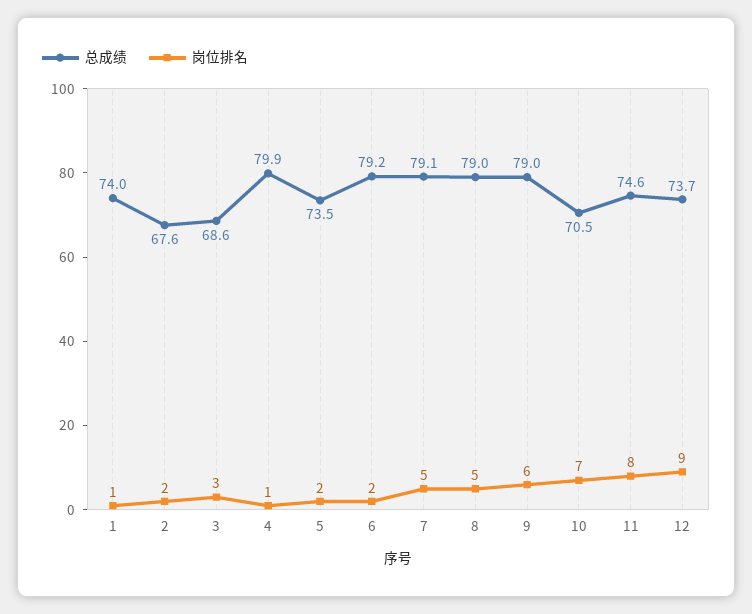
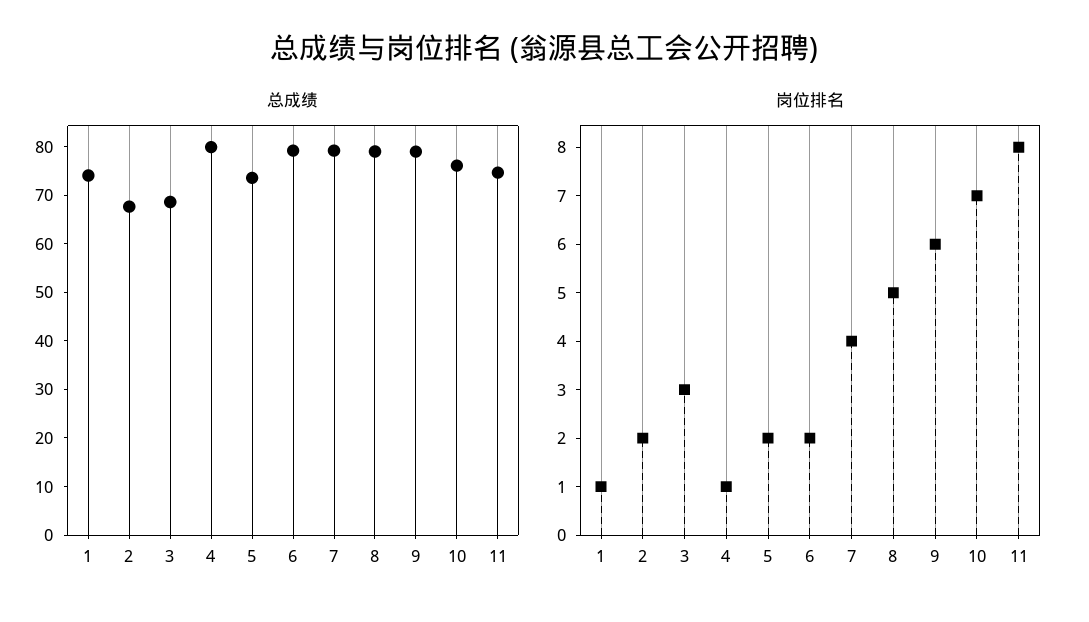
  {
    "总成绩": {
      "1": 74,
      "2": 67.6,
      "3": 68.6,
      "4": 79.9,
      "5": 73.5,
      "6": 79.2,
      "7": 79.1,
      "8": 79,
      "9": 79,
-     "10": 70.5,
+     "10": 76,
-     "11": 74.6,
+     "11": 74.6
-     "12": 73.7
    },
    "岗位排名": {
      "1": 1,
      "2": 2,
      "3": 3,
      "4": 1,
      "5": 2,
      "6": 2,
-     "7": 5,
+     "7": 4,
      "8": 5,
      "9": 6,
      "10": 7,
-     "11": 8,
+     "11": 8
-     "12": 9
    }
  }

